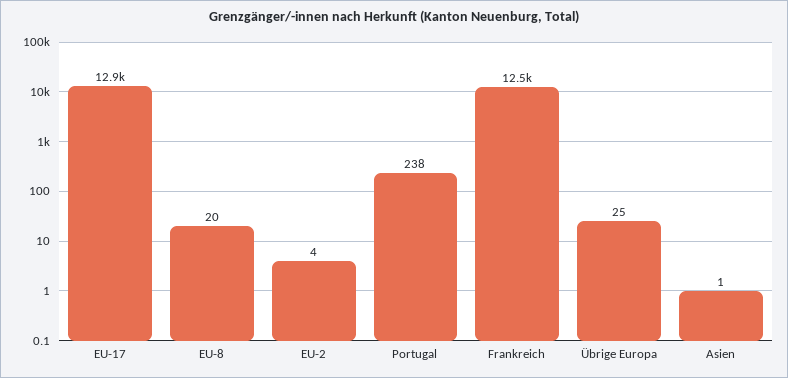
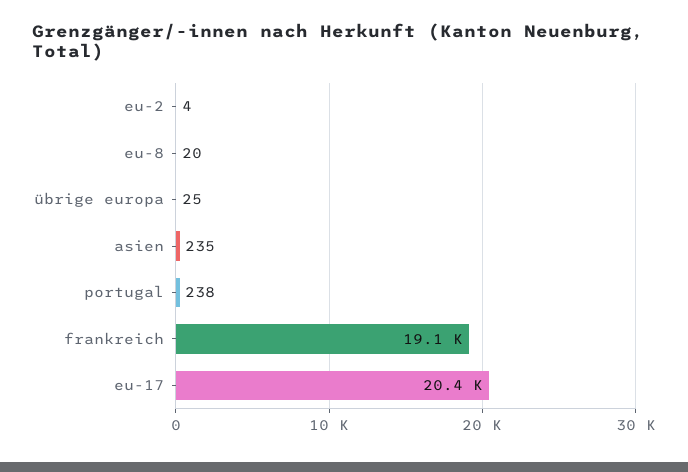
  {
-   "EU-17": 12900,
+   "EU-17": 20400,
    "EU-8": 20,
    "EU-2": 4,
    "Portugal": 238,
-   "Frankreich": 12500,
+   "Frankreich": 19100,
    "Übrige Europa": 25,
-   "Asien": 1
+   "Asien": 235
  }

